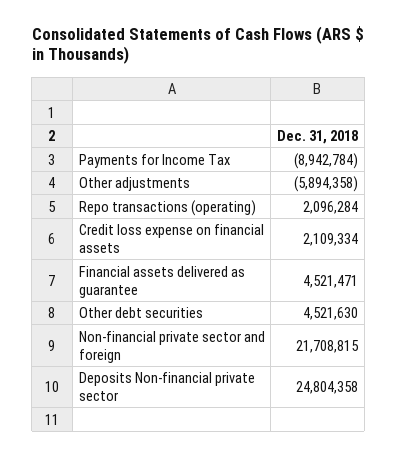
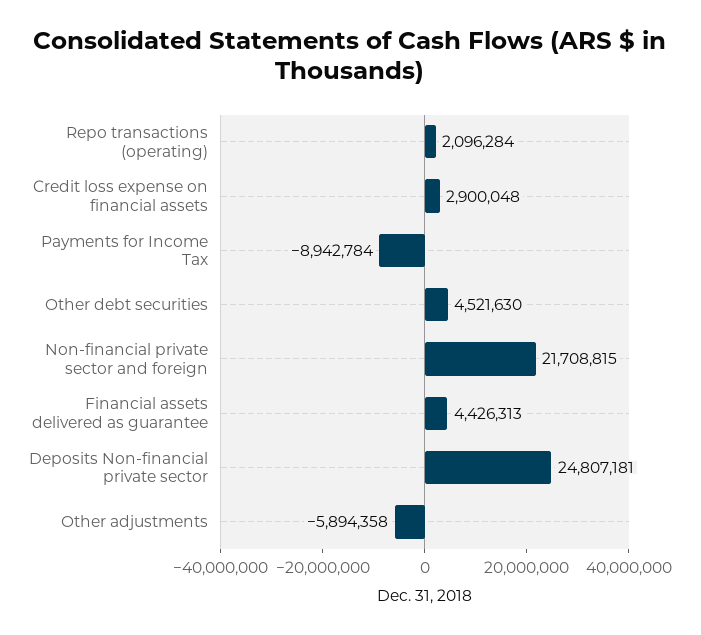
  {
    "Payments for Income Tax": -8942784,
    "Other adjustments": -5894358,
    "Repo transactions (operating)": 2096284,
-   "Credit loss expense on financial assets": 2109334,
+   "Credit loss expense on financial assets": 2900048,
-   "Financial assets delivered as guarantee": 4521471,
+   "Financial assets delivered as guarantee": 4426313,
    "Other debt securities": 4521630,
    "Non-financial private sector and foreign": 21708815,
-   "Deposits Non-financial private sector": 24804358
+   "Deposits Non-financial private sector": 24807181
  }

